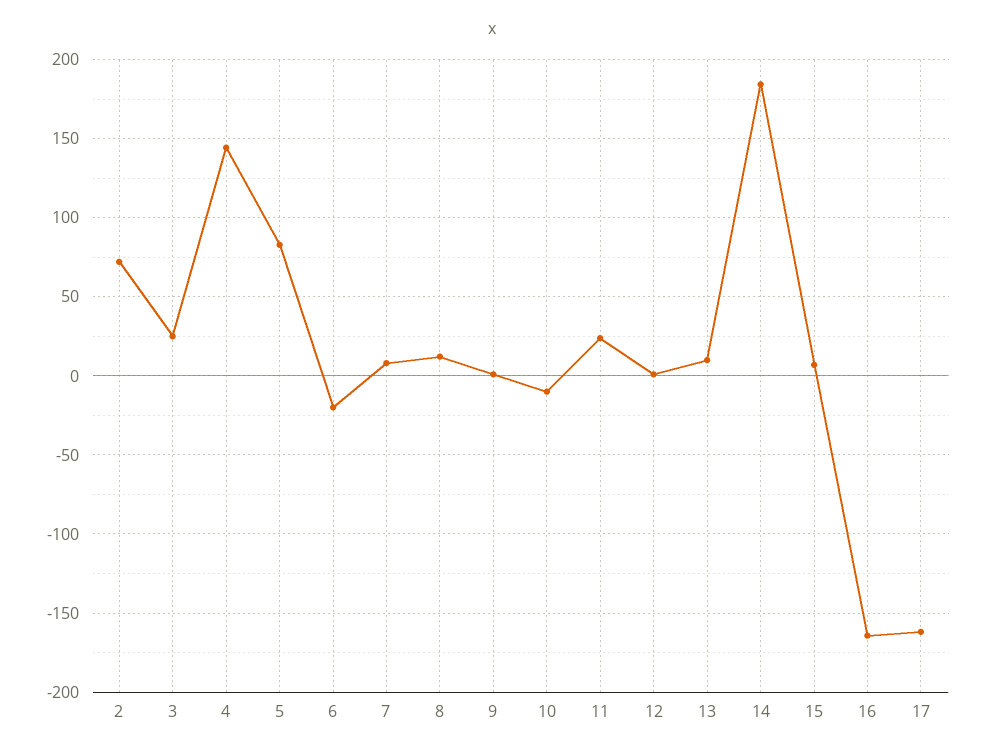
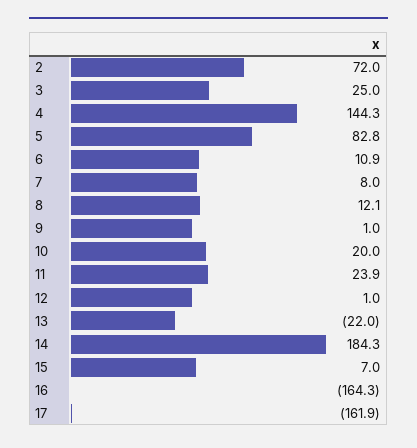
  {
    "2": 72,
    "3": 25,
    "4": 144.3,
    "5": 82.8,
-   "6": -20,
+   "6": 10.9,
    "7": 8,
    "8": 12.1,
    "9": 1,
-   "10": -10,
+   "10": 20,
    "11": 23.9,
    "12": 1,
-   "13": 10,
+   "13": -22,
    "14": 184.3,
    "15": 7,
    "16": -164.3,
    "17": -161.9
  }

